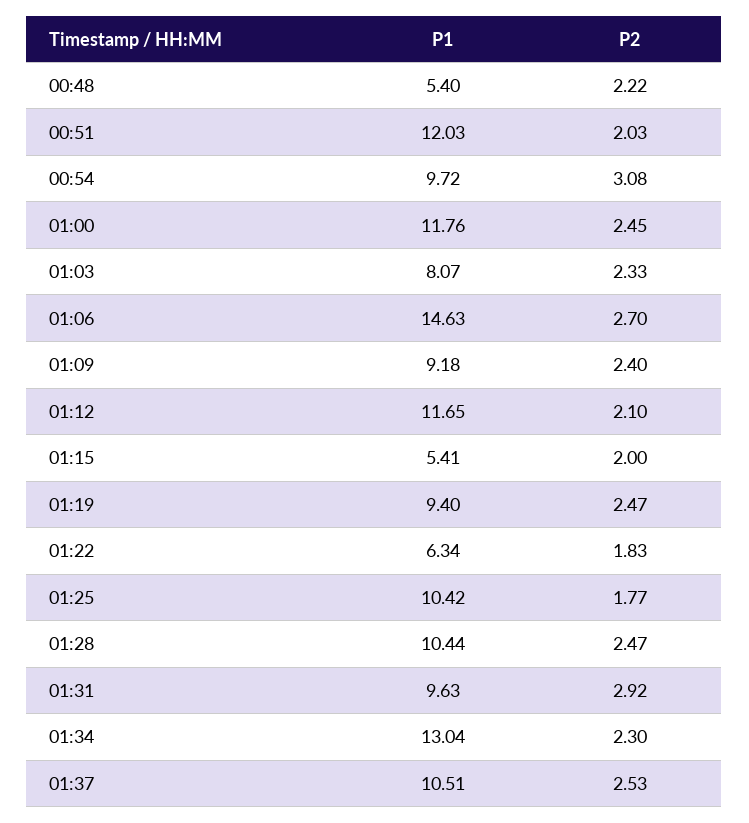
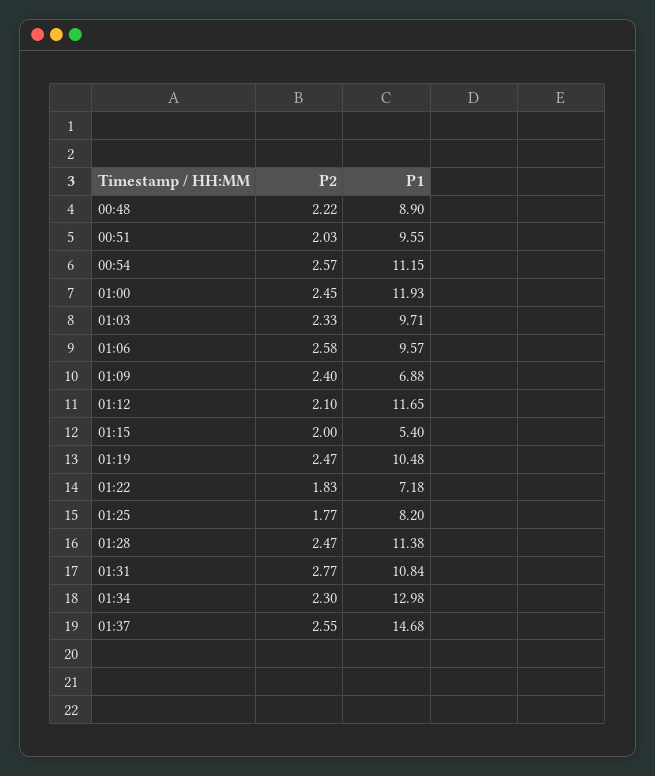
  {
    "P1": {
-     "00:48": 5.4,
+     "00:48": 8.9,
-     "00:51": 12.03,
+     "00:51": 9.55,
-     "00:54": 9.72,
+     "00:54": 11.15,
-     "01:00": 11.76,
+     "01:00": 11.93,
-     "01:03": 8.07,
+     "01:03": 9.71,
-     "01:06": 14.63,
+     "01:06": 9.57,
-     "01:09": 9.18,
+     "01:09": 6.88,
      "01:12": 11.65,
-     "01:15": 5.41,
+     "01:15": 5.4,
-     "01:19": 9.4,
+     "01:19": 10.48,
-     "01:22": 6.34,
+     "01:22": 7.18,
-     "01:25": 10.42,
+     "01:25": 8.2,
-     "01:28": 10.44,
+     "01:28": 11.38,
-     "01:31": 9.63,
+     "01:31": 10.84,
-     "01:34": 13.04,
+     "01:34": 12.98,
-     "01:37": 10.51
+     "01:37": 14.68
    },
    "P2": {
      "00:48": 2.22,
      "00:51": 2.03,
-     "00:54": 3.08,
+     "00:54": 2.57,
      "01:00": 2.45,
      "01:03": 2.33,
-     "01:06": 2.7,
+     "01:06": 2.58,
      "01:09": 2.4,
      "01:12": 2.1,
      "01:15": 2,
      "01:19": 2.47,
      "01:22": 1.83,
      "01:25": 1.77,
      "01:28": 2.47,
-     "01:31": 2.92,
+     "01:31": 2.77,
      "01:34": 2.3,
-     "01:37": 2.53
+     "01:37": 2.55
    }
  }

